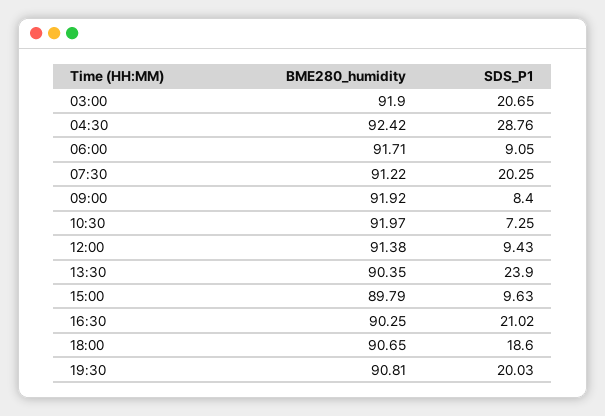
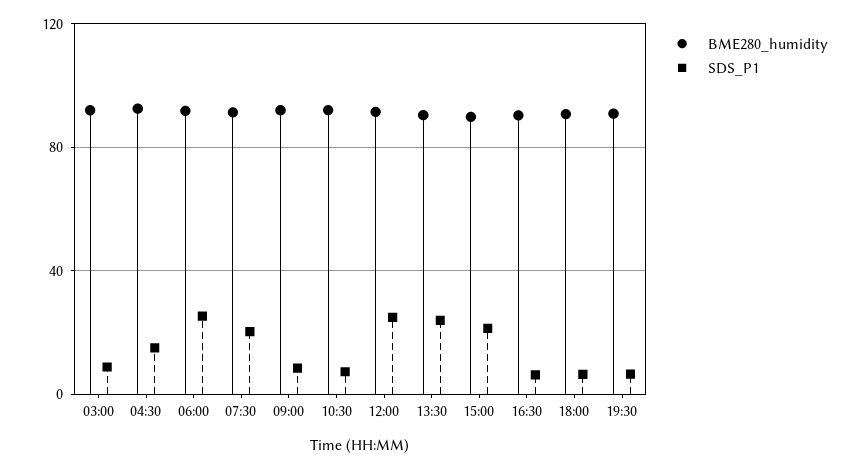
  {
    "BME280_humidity": {
      "03:00": 91.9,
      "04:30": 92.42,
      "06:00": 91.71,
      "07:30": 91.22,
      "09:00": 91.92,
      "10:30": 91.97,
      "12:00": 91.38,
      "13:30": 90.35,
      "15:00": 89.79,
      "16:30": 90.25,
      "18:00": 90.65,
      "19:30": 90.81
    },
    "SDS_P1": {
-     "03:00": 20.65,
+     "03:00": 10,
-     "04:30": 28.76,
+     "04:30": 15,
-     "06:00": 9.05,
+     "06:00": 25,
      "07:30": 20.25,
      "09:00": 8.4,
      "10:30": 7.25,
-     "12:00": 9.43,
+     "12:00": 25,
      "13:30": 23.9,
-     "15:00": 9.63,
+     "15:00": 20,
-     "16:30": 21.02,
+     "16:30": 5,
-     "18:00": 18.6,
+     "18:00": 5,
-     "19:30": 20.03
+     "19:30": 5
    }
  }

